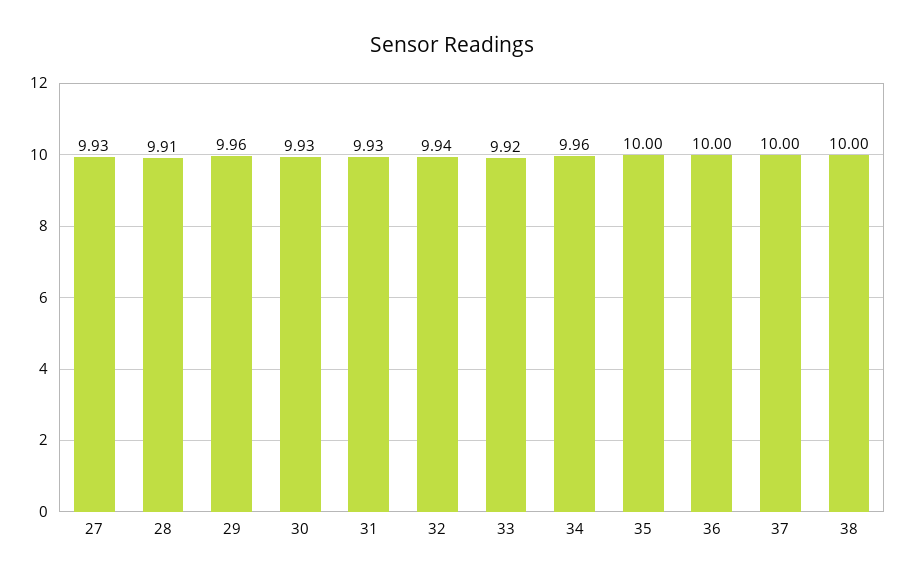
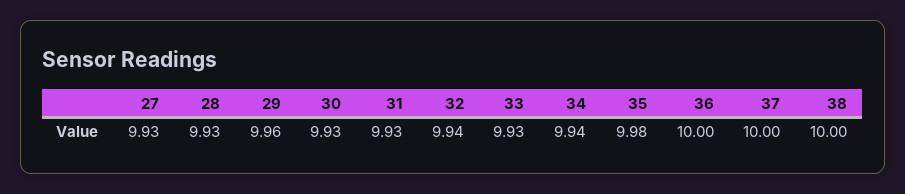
  {
    "27": 9.93,
-   "28": 9.91,
+   "28": 9.93,
    "29": 9.96,
    "30": 9.93,
    "31": 9.93,
    "32": 9.94,
-   "33": 9.92,
+   "33": 9.93,
-   "34": 9.96,
+   "34": 9.94,
-   "35": 10,
+   "35": 9.98,
    "36": 10,
    "37": 10,
    "38": 10
  }

